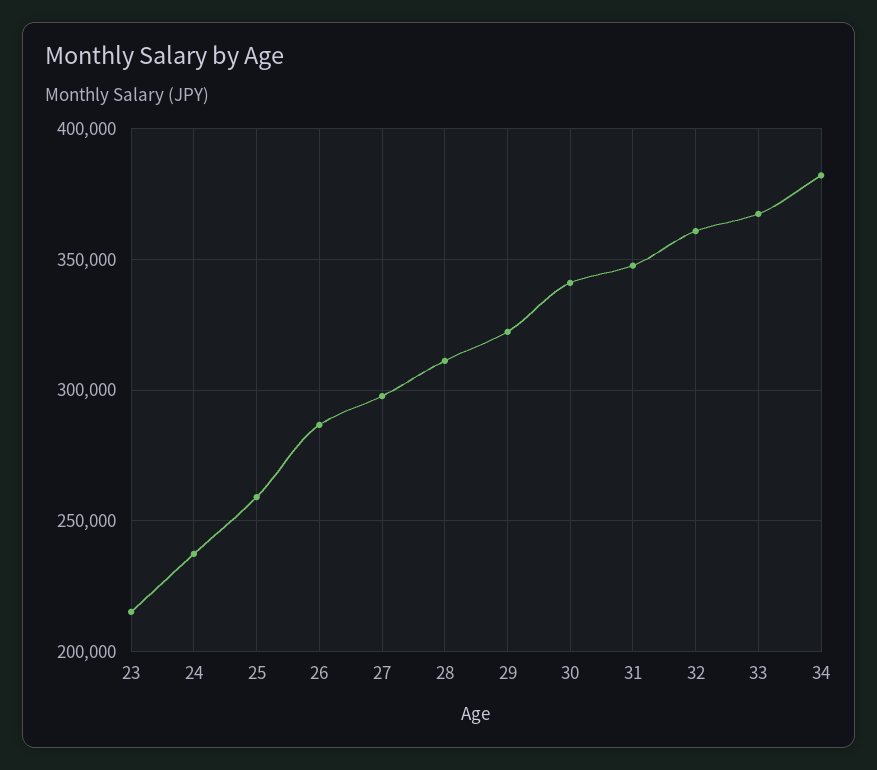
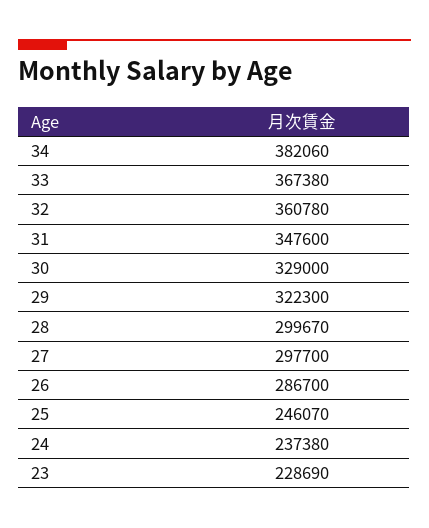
  {
-   "23": 215000,
+   "23": 228690,
    "24": 237380,
-   "25": 260000,
+   "25": 246070,
    "26": 286700,
    "27": 297700,
-   "28": 310000,
+   "28": 299670,
    "29": 322300,
-   "30": 340000,
+   "30": 329000,
    "31": 347600,
    "32": 360780,
    "33": 367380,
    "34": 382060
  }

